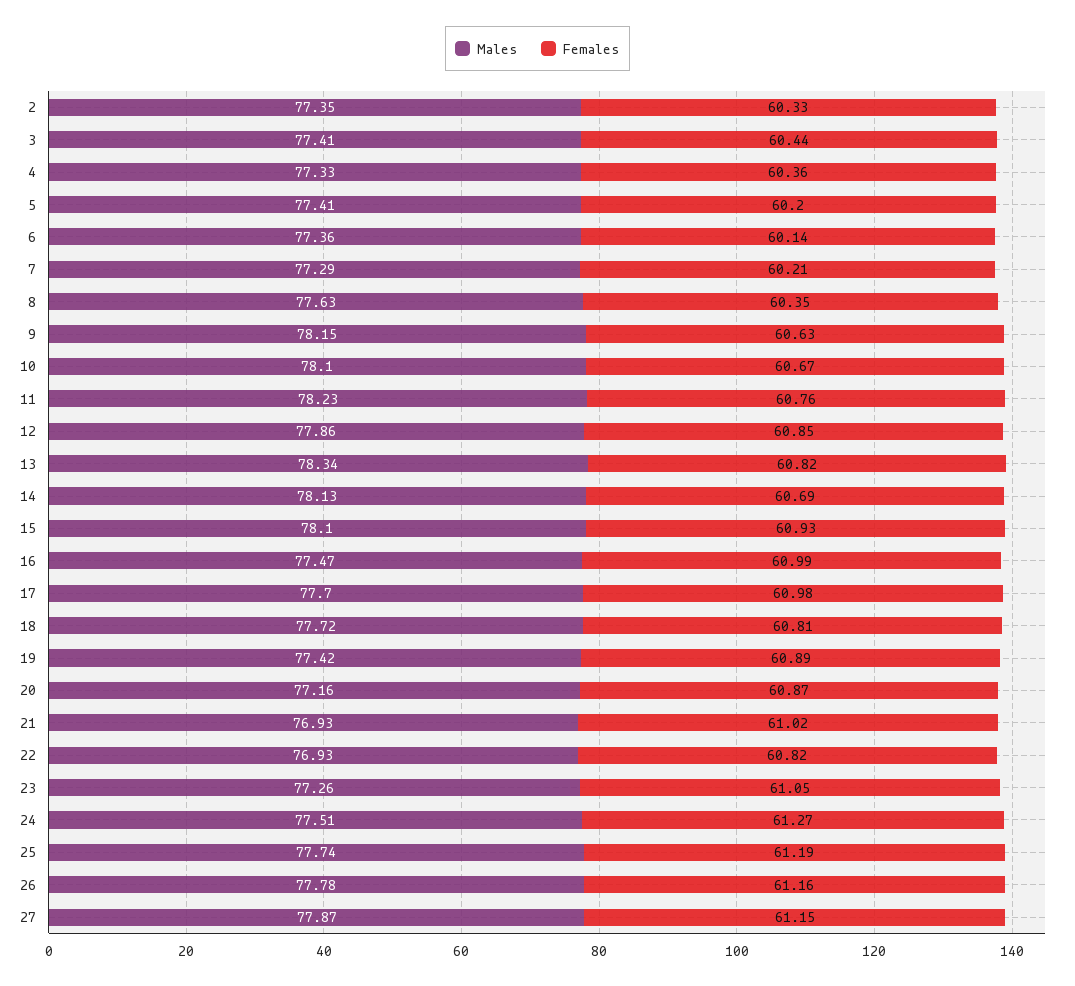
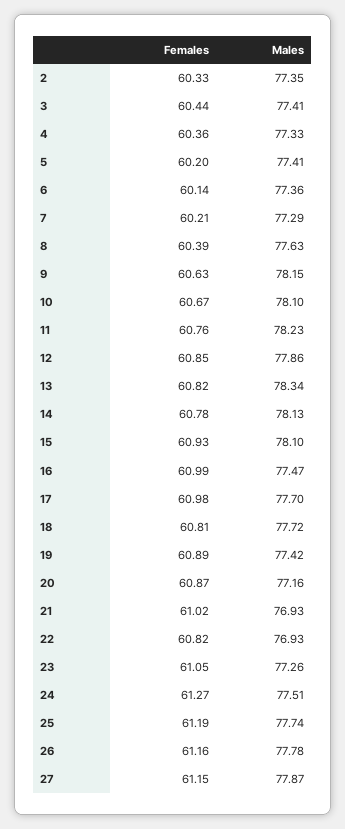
  {
    "Males": {
      "2": 77.35,
      "3": 77.41,
      "4": 77.33,
      "5": 77.41,
      "6": 77.36,
      "7": 77.29,
      "8": 77.63,
      "9": 78.15,
      "10": 78.1,
      "11": 78.23,
      "12": 77.86,
      "13": 78.34,
      "14": 78.13,
      "15": 78.1,
      "16": 77.47,
      "17": 77.7,
      "18": 77.72,
      "19": 77.42,
      "20": 77.16,
      "21": 76.93,
      "22": 76.93,
      "23": 77.26,
      "24": 77.51,
      "25": 77.74,
      "26": 77.78,
      "27": 77.87
    },
    "Females": {
      "2": 60.33,
      "3": 60.44,
      "4": 60.36,
      "5": 60.2,
      "6": 60.14,
      "7": 60.21,
-     "8": 60.35,
+     "8": 60.39,
      "9": 60.63,
      "10": 60.67,
      "11": 60.76,
      "12": 60.85,
      "13": 60.82,
-     "14": 60.69,
+     "14": 60.78,
      "15": 60.93,
      "16": 60.99,
      "17": 60.98,
      "18": 60.81,
      "19": 60.89,
      "20": 60.87,
      "21": 61.02,
      "22": 60.82,
      "23": 61.05,
      "24": 61.27,
      "25": 61.19,
      "26": 61.16,
      "27": 61.15
    }
  }

